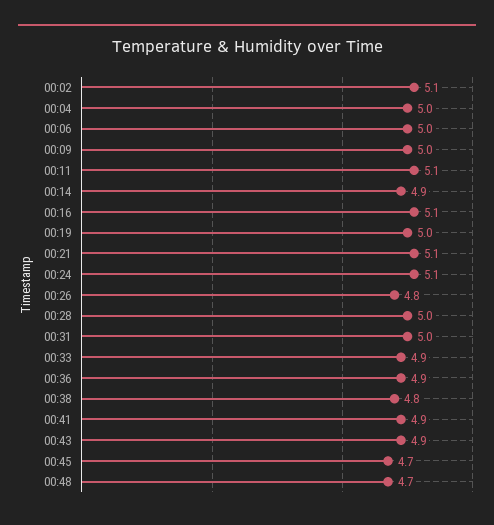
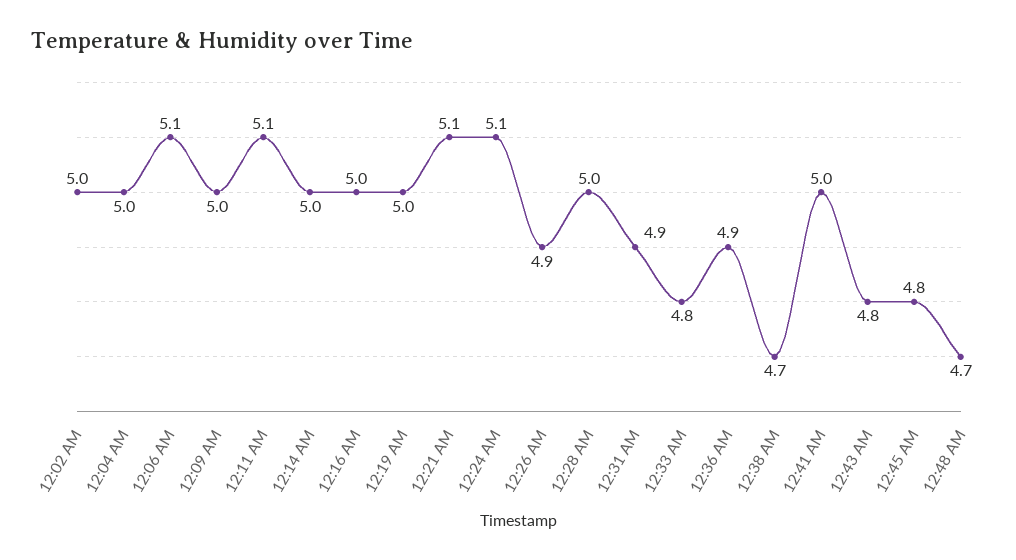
  {
-   "00:02": 5.1,
+   "00:02": 5,
    "00:04": 5,
-   "00:06": 5,
+   "00:06": 5.1,
    "00:09": 5,
    "00:11": 5.1,
-   "00:14": 4.9,
+   "00:14": 5,
-   "00:16": 5.1,
+   "00:16": 5,
    "00:19": 5,
    "00:21": 5.1,
    "00:24": 5.1,
-   "00:26": 4.8,
+   "00:26": 4.9,
    "00:28": 5,
-   "00:31": 5,
+   "00:31": 4.9,
-   "00:33": 4.9,
+   "00:33": 4.8,
    "00:36": 4.9,
-   "00:38": 4.8,
+   "00:38": 4.7,
-   "00:41": 4.9,
+   "00:41": 5,
-   "00:43": 4.9,
+   "00:43": 4.8,
-   "00:45": 4.7,
+   "00:45": 4.8,
    "00:48": 4.7
  }

